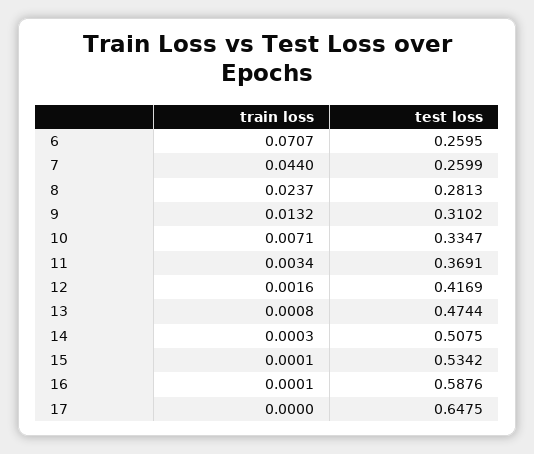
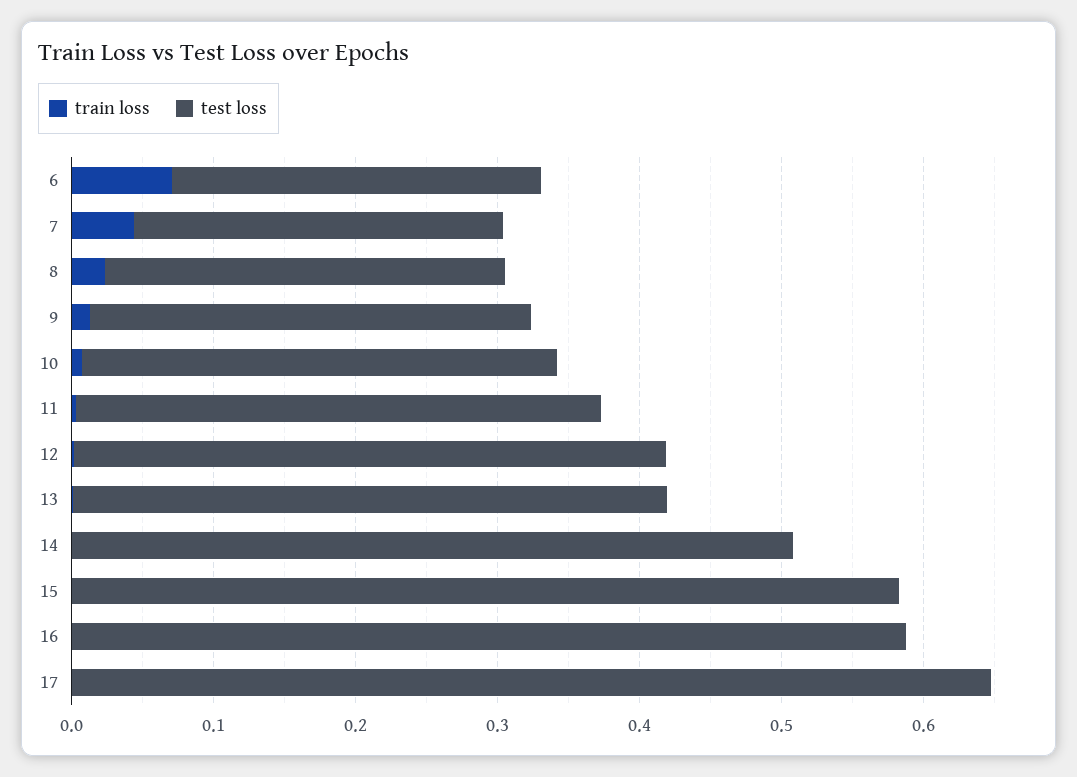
  {
    "train loss": {
      "6": 0.0707,
      "7": 0.044,
      "8": 0.0237,
      "9": 0.0132,
      "10": 0.0071,
      "11": 0.0034,
      "12": 0.0016,
      "13": 0.0008,
      "14": 0.0003,
      "15": 0.0001,
      "16": 0.0001,
      "17": 0
    },
    "test loss": {
      "6": 0.2595,
      "7": 0.2599,
      "8": 0.2813,
      "9": 0.3102,
      "10": 0.3347,
      "11": 0.3691,
      "12": 0.4169,
-     "13": 0.4744,
+     "13": 0.42,
      "14": 0.5075,
-     "15": 0.5342,
+     "15": 0.58,
      "16": 0.5876,
      "17": 0.6475
    }
  }

